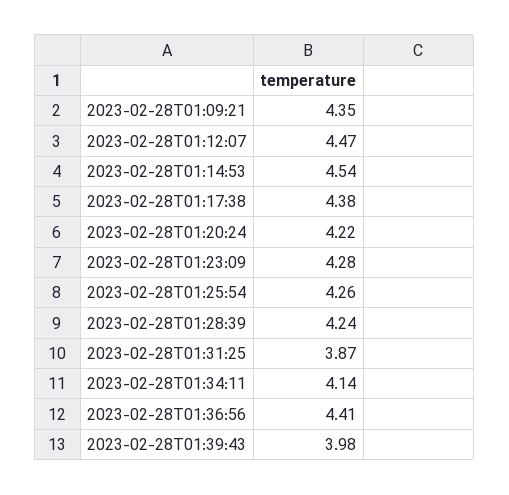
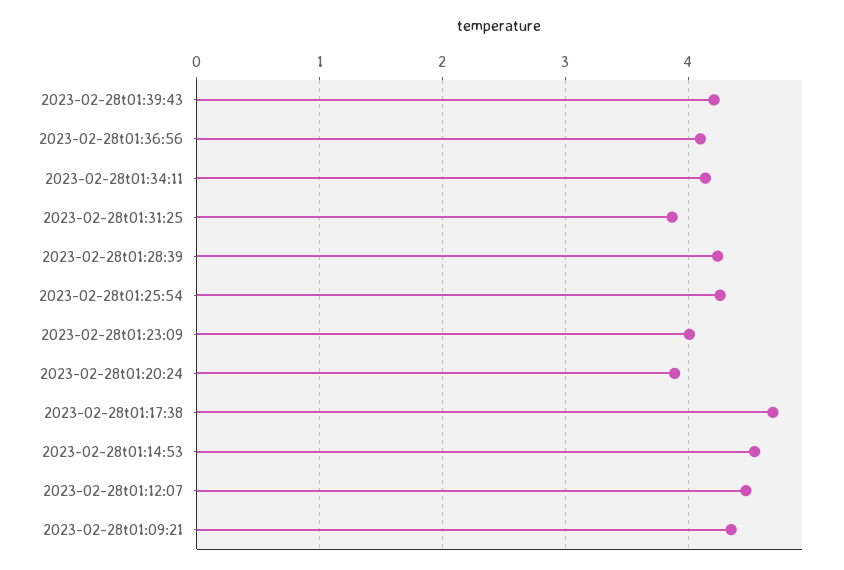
  {
    "2023-02-28T01:09:21": 4.35,
    "2023-02-28T01:12:07": 4.47,
    "2023-02-28T01:14:53": 4.54,
-   "2023-02-28T01:17:38": 4.38,
+   "2023-02-28T01:17:38": 4.7,
-   "2023-02-28T01:20:24": 4.22,
+   "2023-02-28T01:20:24": 3.9,
-   "2023-02-28T01:23:09": 4.28,
+   "2023-02-28T01:23:09": 4,
    "2023-02-28T01:25:54": 4.26,
    "2023-02-28T01:28:39": 4.24,
    "2023-02-28T01:31:25": 3.87,
    "2023-02-28T01:34:11": 4.14,
-   "2023-02-28T01:36:56": 4.41,
+   "2023-02-28T01:36:56": 4.1,
-   "2023-02-28T01:39:43": 3.98
+   "2023-02-28T01:39:43": 4.2
  }

